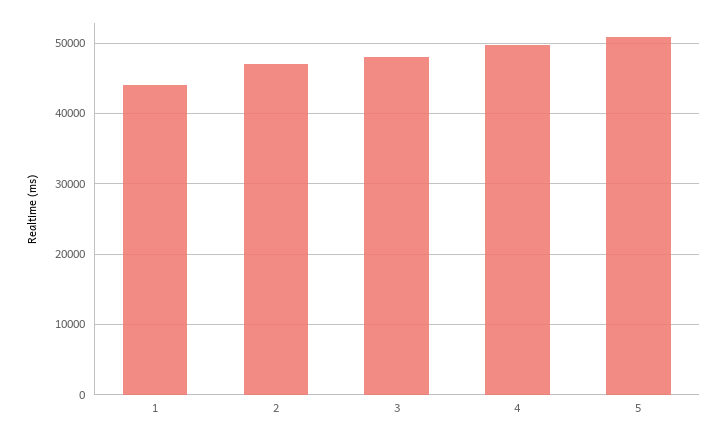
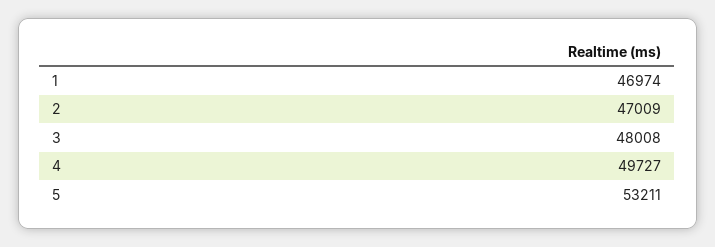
  {
-   "1": 44000,
+   "1": 46974,
    "2": 47009,
    "3": 48008,
    "4": 49727,
-   "5": 51000
+   "5": 53211
  }

